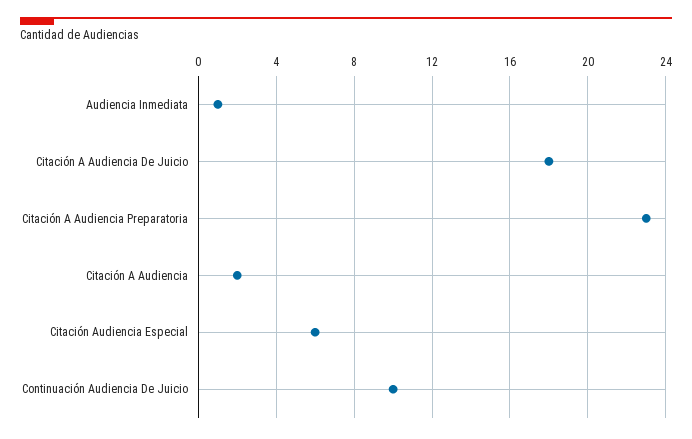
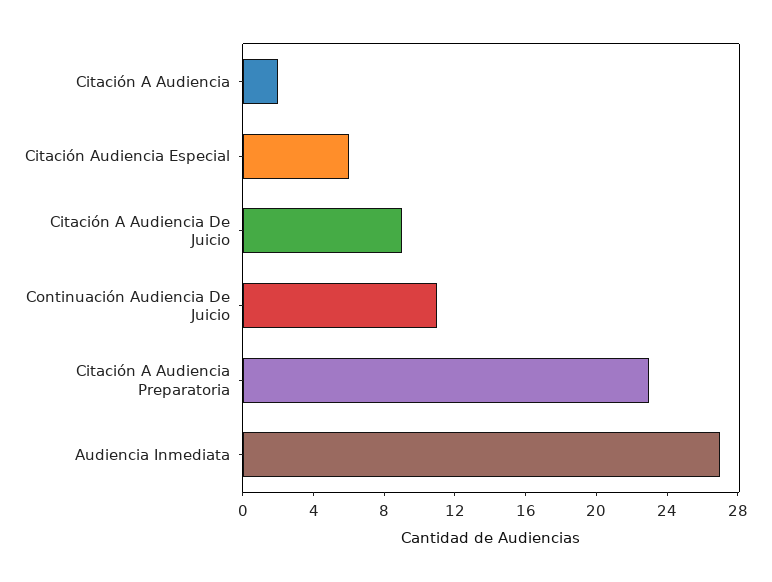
  {
-   "Audiencia Inmediata": 1,
+   "Audiencia Inmediata": 27,
-   "Citación A Audiencia De Juicio": 18,
+   "Citación A Audiencia De Juicio": 9,
    "Citación A Audiencia Preparatoria": 23,
    "Citación A Audiencia": 2,
    "Citación Audiencia Especial": 6,
-   "Continuación Audiencia De Juicio": 10
+   "Continuación Audiencia De Juicio": 11
  }

